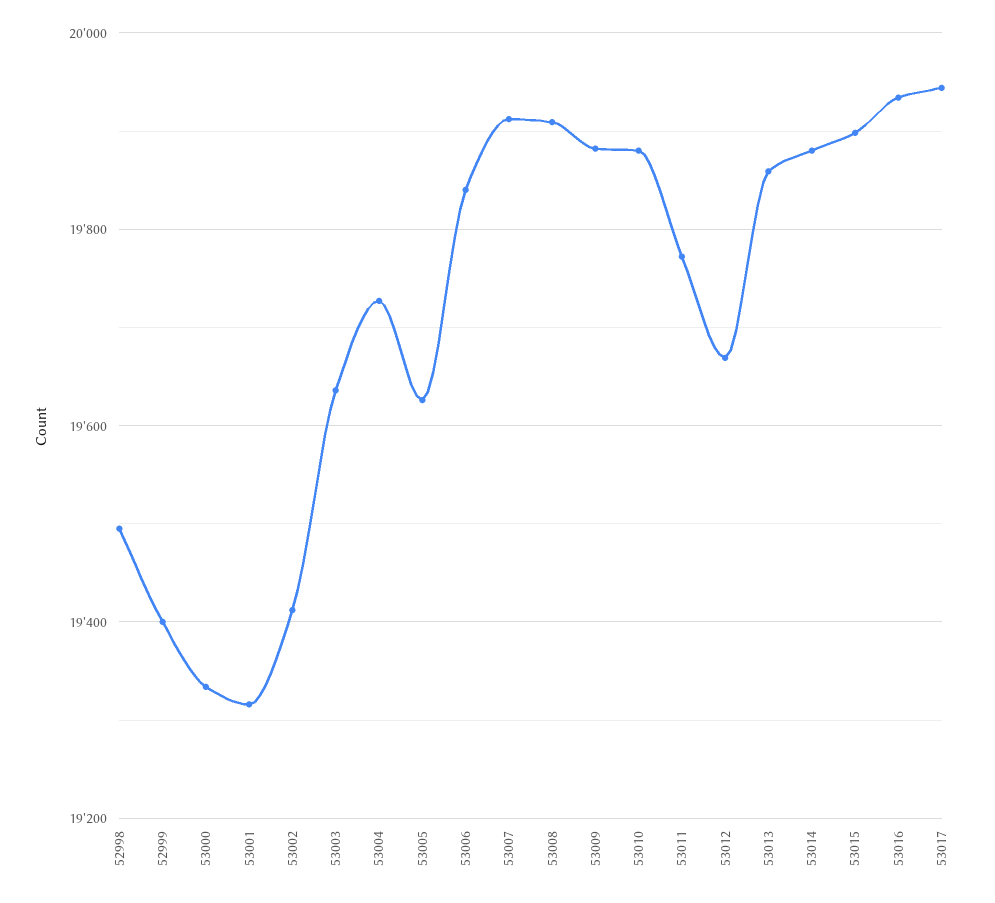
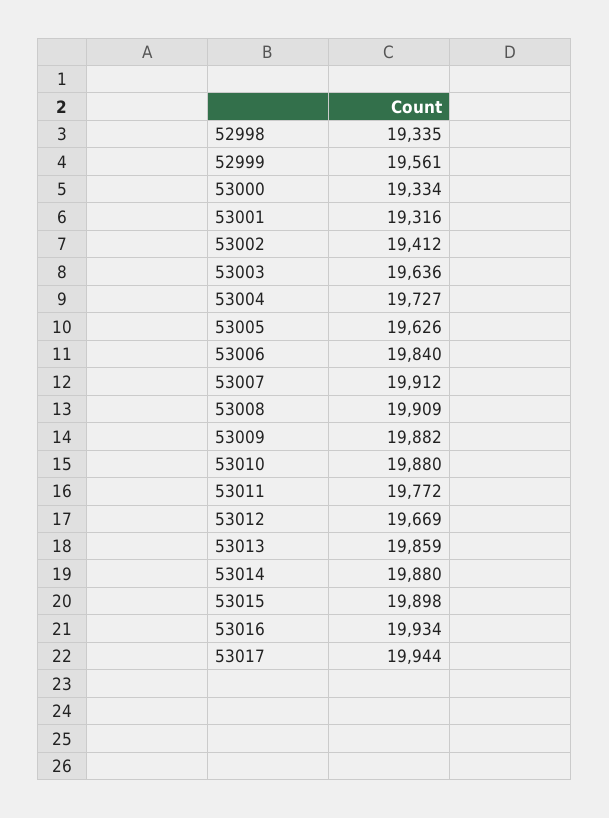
  {
-   "52998": 19500,
+   "52998": 19335,
-   "52999": 19400,
+   "52999": 19561,
    "53000": 19334,
    "53001": 19316,
    "53002": 19412,
    "53003": 19636,
    "53004": 19727,
    "53005": 19626,
    "53006": 19840,
    "53007": 19912,
    "53008": 19909,
    "53009": 19882,
    "53010": 19880,
    "53011": 19772,
    "53012": 19669,
    "53013": 19859,
    "53014": 19880,
    "53015": 19898,
    "53016": 19934,
    "53017": 19944
  }

